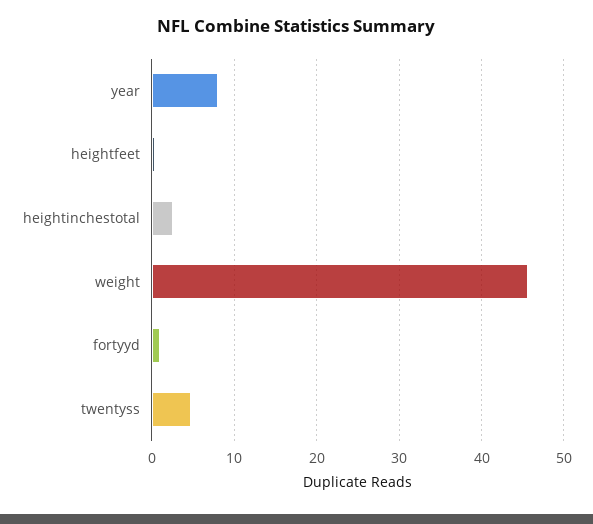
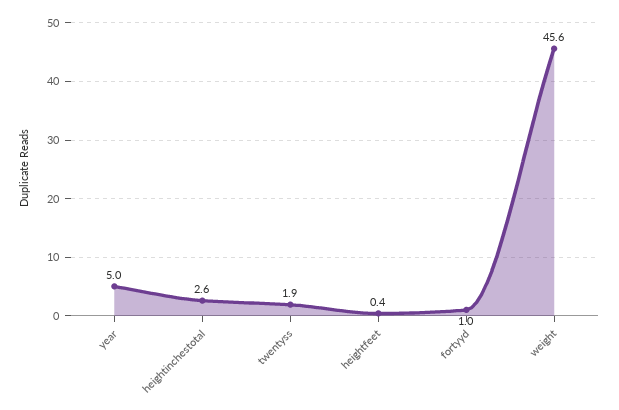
  {
-   "year": 8,
+   "year": 5,
    "heightfeet": 0.4,
    "heightinchestotal": 2.6,
    "weight": 45.6,
    "fortyyd": 1,
-   "twentyss": 5
+   "twentyss": 1.9
  }

